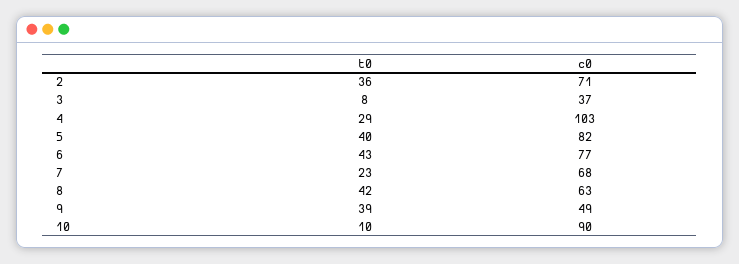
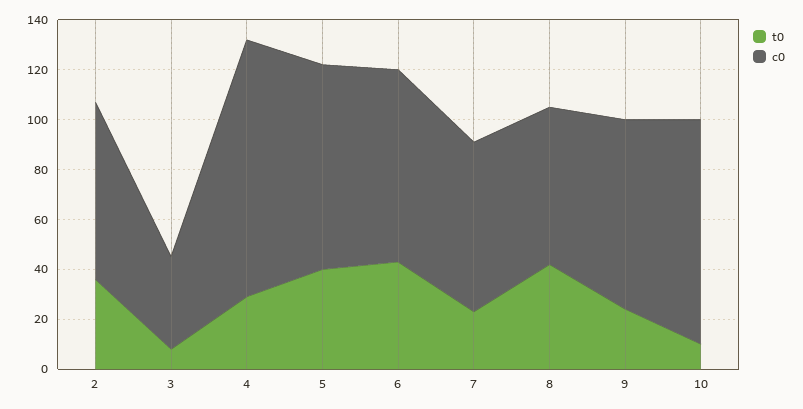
  {
    "t0": {
      "2": 36,
      "3": 8,
      "4": 29,
      "5": 40,
      "6": 43,
      "7": 23,
      "8": 42,
-     "9": 39,
+     "9": 25,
      "10": 10
    },
    "c0": {
      "2": 71,
      "3": 37,
      "4": 103,
      "5": 82,
      "6": 77,
      "7": 68,
      "8": 63,
-     "9": 49,
+     "9": 75,
      "10": 90
    }
  }

